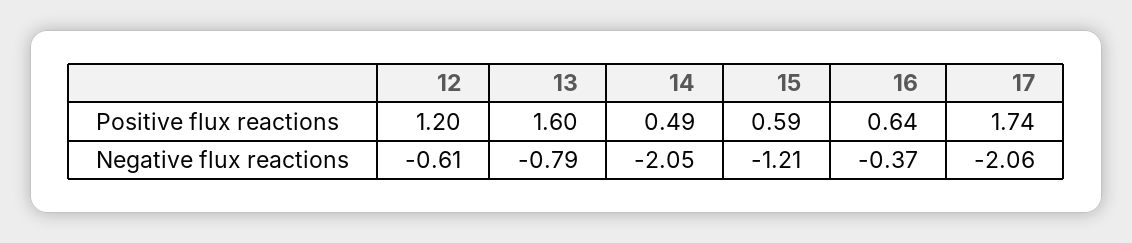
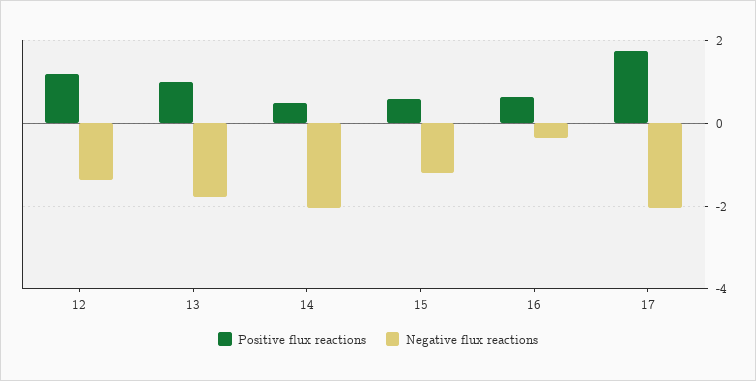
  {
    "Positive flux reactions": {
      "12": 1.2,
-     "13": 1.6,
+     "13": 1,
      "14": 0.49,
      "15": 0.59,
      "16": 0.64,
      "17": 1.74
    },
    "Negative flux reactions": {
-     "12": -0.61,
+     "12": -1.4,
-     "13": -0.79,
+     "13": -1.8,
      "14": -2.05,
      "15": -1.21,
      "16": -0.37,
      "17": -2.06
    }
  }

